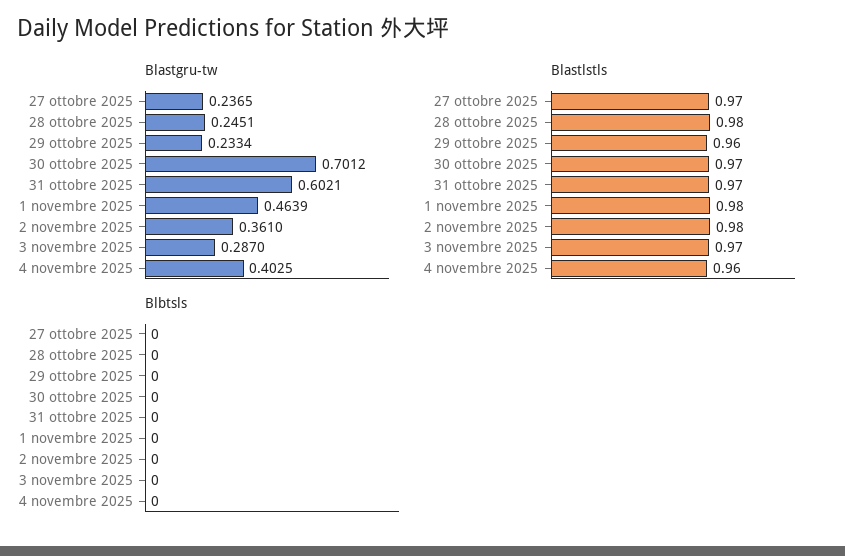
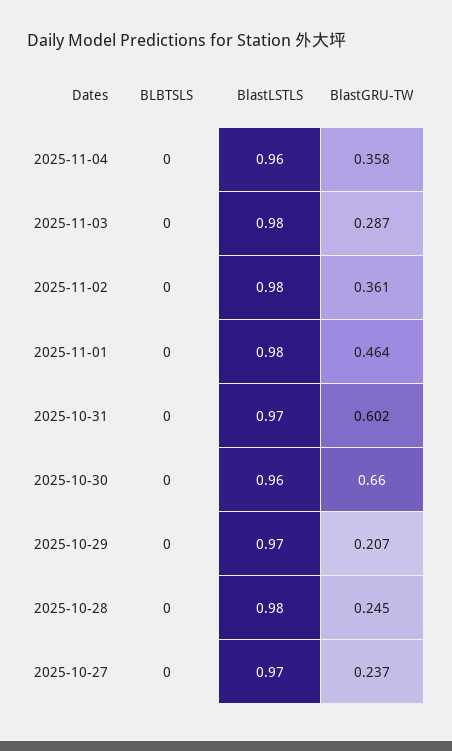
  {
    "Blastgru-tw": {
      "27 ottobre 2025": 0.2365,
      "28 ottobre 2025": 0.2451,
-     "29 ottobre 2025": 0.2334,
+     "29 ottobre 2025": 0.207,
-     "30 ottobre 2025": 0.7012,
+     "30 ottobre 2025": 0.66,
      "31 ottobre 2025": 0.6021,
      "1 novembre 2025": 0.4639,
      "2 novembre 2025": 0.361,
      "3 novembre 2025": 0.287,
-     "4 novembre 2025": 0.4025
+     "4 novembre 2025": 0.358
    },
    "Blastlstls": {
      "27 ottobre 2025": 0.97,
      "28 ottobre 2025": 0.98,
-     "29 ottobre 2025": 0.96,
+     "29 ottobre 2025": 0.97,
-     "30 ottobre 2025": 0.97,
+     "30 ottobre 2025": 0.96,
      "31 ottobre 2025": 0.97,
      "1 novembre 2025": 0.98,
      "2 novembre 2025": 0.98,
-     "3 novembre 2025": 0.97,
+     "3 novembre 2025": 0.98,
      "4 novembre 2025": 0.96
    },
    "Blbtsls": {
      "27 ottobre 2025": 0,
      "28 ottobre 2025": 0,
      "29 ottobre 2025": 0,
      "30 ottobre 2025": 0,
      "31 ottobre 2025": 0,
      "1 novembre 2025": 0,
      "2 novembre 2025": 0,
      "3 novembre 2025": 0,
      "4 novembre 2025": 0
    }
  }

